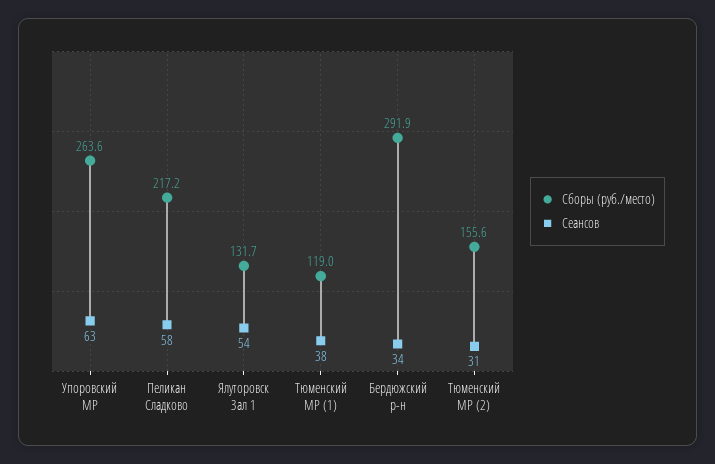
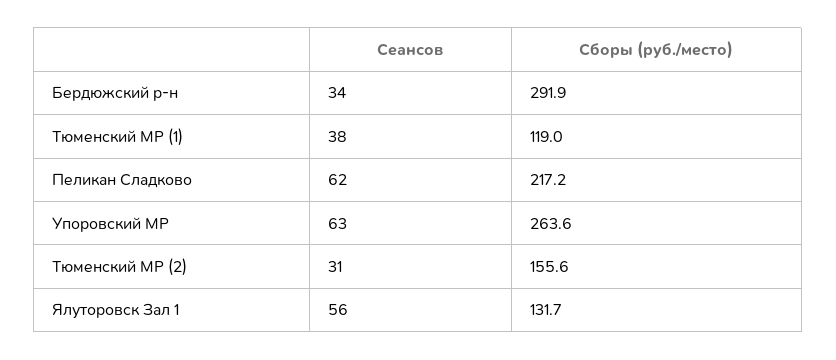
  {
    "Сборы (руб./место)": {
      "Упоровский МР": 263.6,
      "Пеликан Сладково": 217.2,
      "Ялуторовск Зал 1": 131.7,
      "Тюменский МР (1)": 119,
      "Бердюжский р-н": 291.9,
      "Тюменский МР (2)": 155.6
    },
    "Сеансов": {
      "Упоровский МР": 63,
-     "Пеликан Сладково": 58,
+     "Пеликан Сладково": 62,
-     "Ялуторовск Зал 1": 54,
+     "Ялуторовск Зал 1": 56,
      "Тюменский МР (1)": 38,
      "Бердюжский р-н": 34,
      "Тюменский МР (2)": 31
    }
  }

